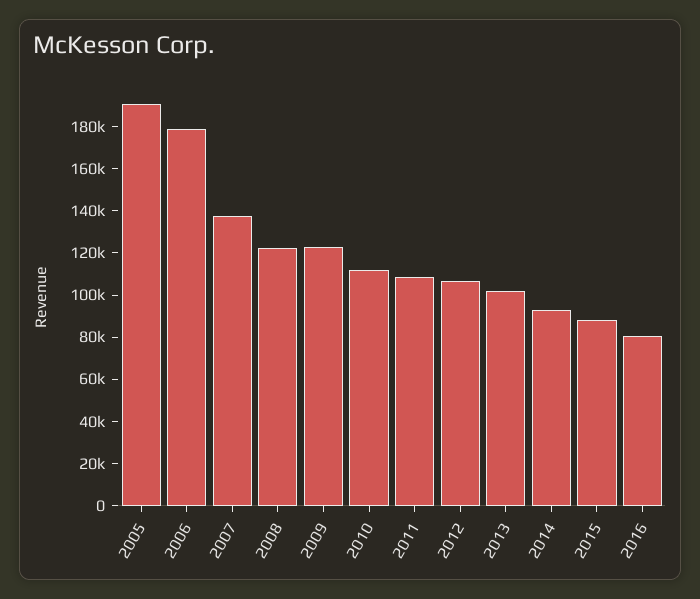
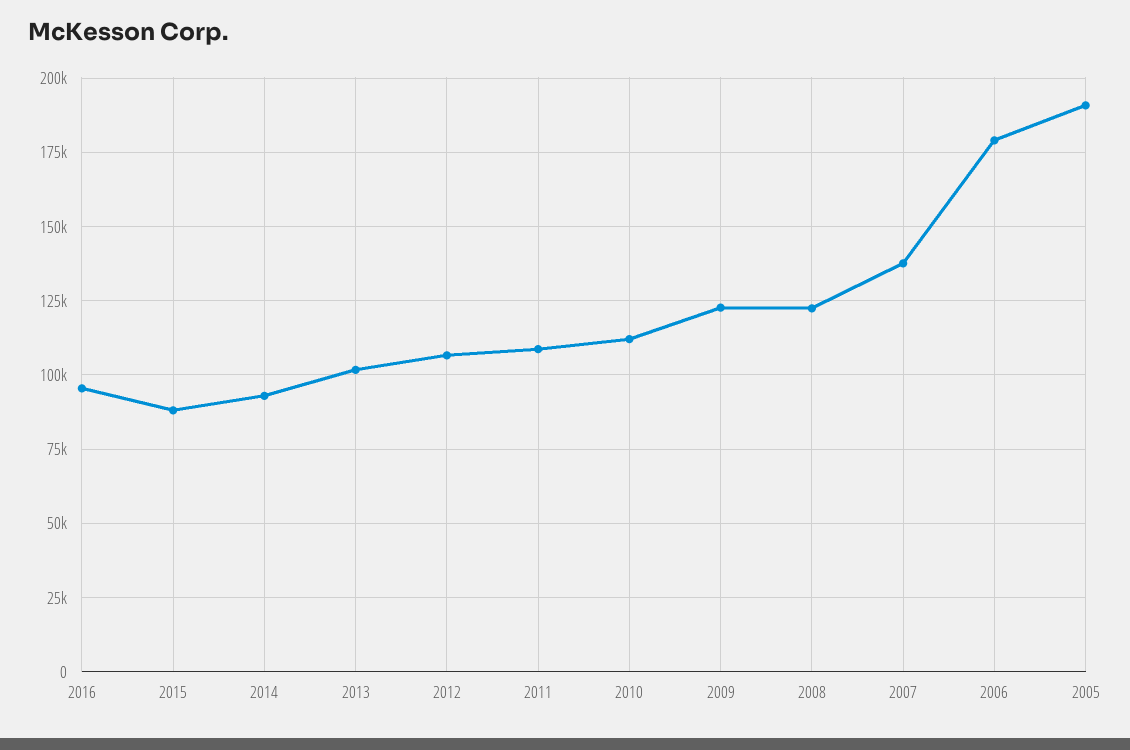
  {
    "2005": 190000,
    "2006": 180000,
    "2007": 137500,
    "2008": 122500,
    "2009": 122500,
    "2010": 112500,
    "2011": 107500,
    "2012": 107500,
    "2013": 102500,
    "2014": 92500,
    "2015": 87500,
-   "2016": 80000
+   "2016": 95000
  }

